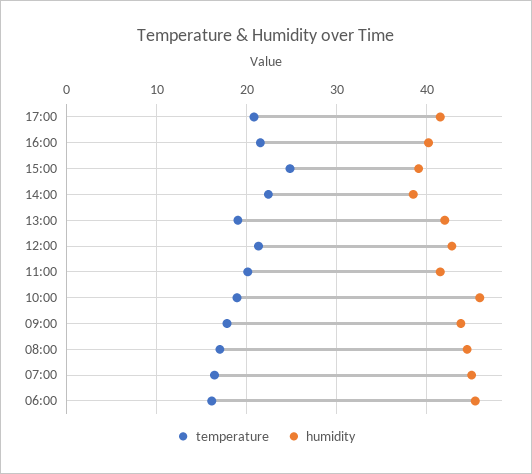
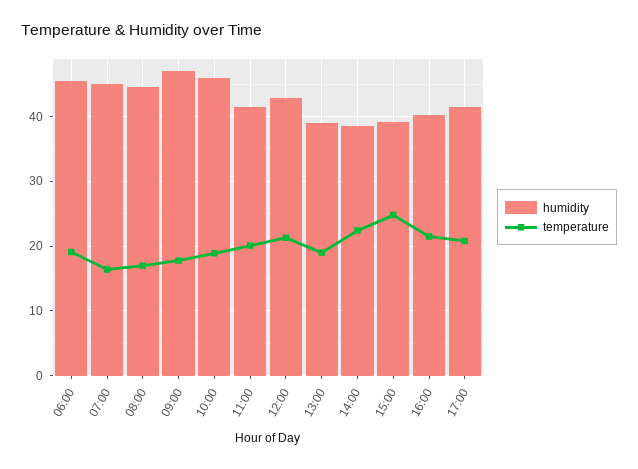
  {
    "temperature": {
      "17:00": 21,
      "16:00": 22,
      "15:00": 25,
      "14:00": 22,
      "13:00": 19,
      "12:00": 21,
      "11:00": 20,
      "10:00": 19,
      "09:00": 18,
      "08:00": 17,
      "07:00": 16,
-     "06:00": 16
+     "06:00": 19
    },
    "humidity": {
      "17:00": 42,
      "16:00": 40,
      "15:00": 39,
      "14:00": 39,
-     "13:00": 42,
+     "13:00": 39,
      "12:00": 43,
      "11:00": 42,
      "10:00": 46,
-     "09:00": 44,
+     "09:00": 47,
      "08:00": 45,
      "07:00": 45,
      "06:00": 45
    }
  }

